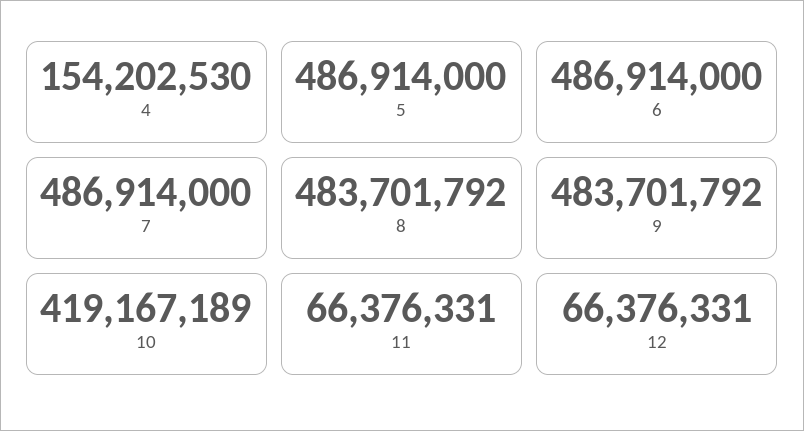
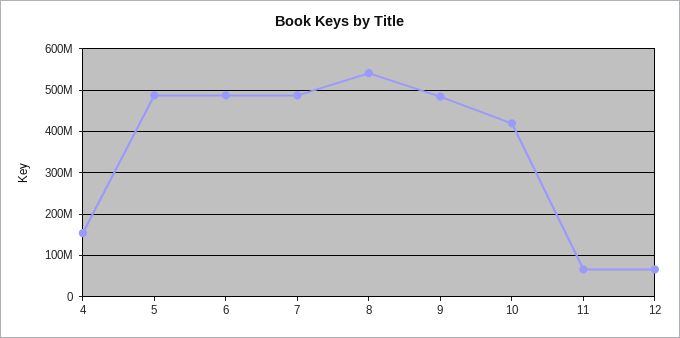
  {
    "4": 154202530,
    "5": 486914000,
    "6": 486914000,
    "7": 486914000,
-   "8": 483701792,
+   "8": 540000000,
    "9": 483701792,
    "10": 419167189,
    "11": 66376331,
    "12": 66376331
  }

